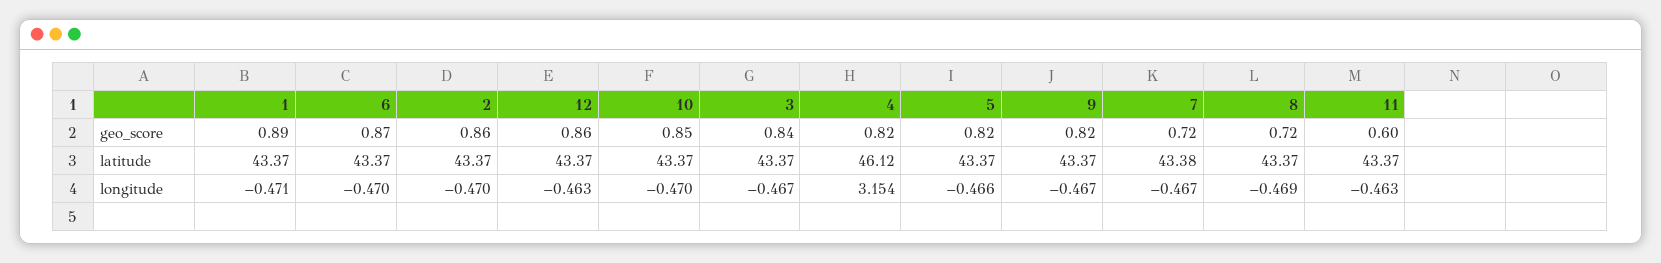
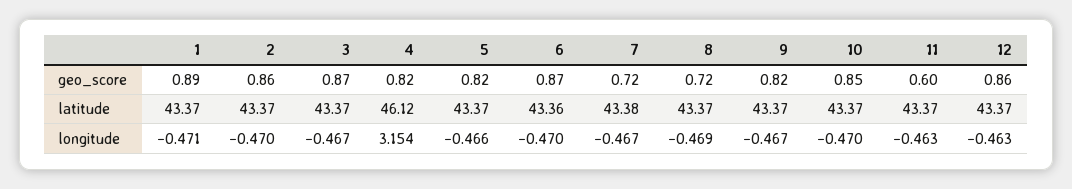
  {
    "1": {
      "geo_score": 0.89,
      "latitude": 43.37,
      "longitude": -0.471
    },
    "6": {
      "geo_score": 0.87,
-     "latitude": 43.37,
+     "latitude": 43.36,
      "longitude": -0.47
    },
    "2": {
      "geo_score": 0.86,
      "latitude": 43.37,
      "longitude": -0.47
    },
    "12": {
      "geo_score": 0.86,
      "latitude": 43.37,
      "longitude": -0.463
    },
    "10": {
      "geo_score": 0.85,
      "latitude": 43.37,
      "longitude": -0.47
    },
    "3": {
-     "geo_score": 0.84,
+     "geo_score": 0.87,
      "latitude": 43.37,
      "longitude": -0.467
    },
    "4": {
      "geo_score": 0.82,
      "latitude": 46.12,
      "longitude": 3.154
    },
    "5": {
      "geo_score": 0.82,
      "latitude": 43.37,
      "longitude": -0.466
    },
    "9": {
      "geo_score": 0.82,
      "latitude": 43.37,
      "longitude": -0.467
    },
    "7": {
      "geo_score": 0.72,
      "latitude": 43.38,
      "longitude": -0.467
    },
    "8": {
      "geo_score": 0.72,
      "latitude": 43.37,
      "longitude": -0.469
    },
    "11": {
      "geo_score": 0.6,
      "latitude": 43.37,
      "longitude": -0.463
    }
  }

